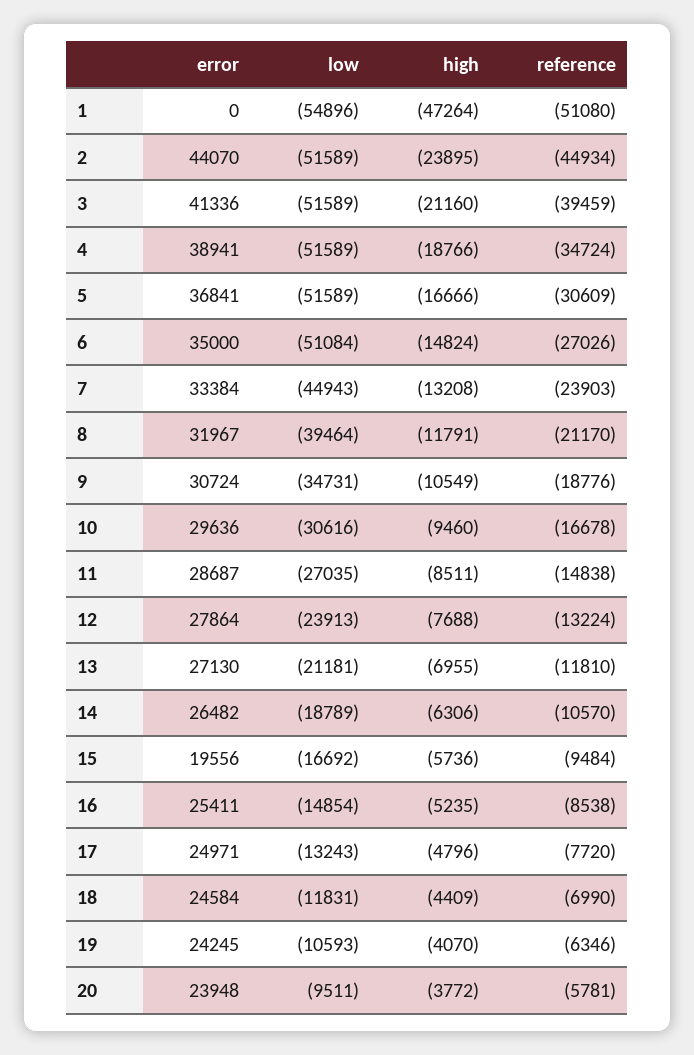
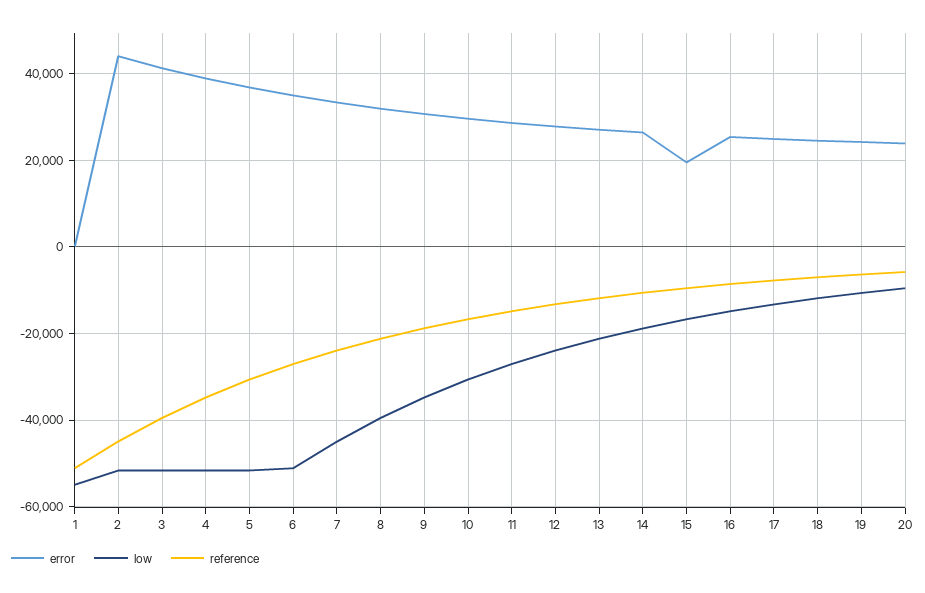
  {
    "error": {
      "1": 0,
      "2": 44070,
      "3": 41336,
      "4": 38941,
      "5": 36841,
      "6": 35000,
      "7": 33384,
      "8": 31967,
      "9": 30724,
      "10": 29636,
      "11": 28687,
      "12": 27864,
      "13": 27130,
      "14": 26482,
      "15": 19556,
      "16": 25411,
      "17": 24971,
      "18": 24584,
      "19": 24245,
      "20": 23948
    },
    "low": {
      "1": -54896,
      "2": -51589,
      "3": -51589,
      "4": -51589,
      "5": -51589,
      "6": -51084,
      "7": -44943,
      "8": -39464,
      "9": -34731,
      "10": -30616,
      "11": -27035,
      "12": -23913,
      "13": -21181,
      "14": -18789,
      "15": -16692,
      "16": -14854,
      "17": -13243,
      "18": -11831,
      "19": -10593,
      "20": -9511
    },
-   "high": {
-     "1": -47264,
-     "2": -23895,
-     "3": -21160,
-     "4": -18766,
-     "5": -16666,
-     "6": -14824,
-     "7": -13208,
-     "8": -11791,
-     "9": -10549,
-     "10": -9460,
-     "11": -8511,
-     "12": -7688,
-     "13": -6955,
-     "14": -6306,
-     "15": -5736,
-     "16": -5235,
-     "17": -4796,
-     "18": -4409,
-     "19": -4070,
-     "20": -3772
-   },
    "reference": {
      "1": -51080,
      "2": -44934,
      "3": -39459,
      "4": -34724,
      "5": -30609,
      "6": -27026,
      "7": -23903,
      "8": -21170,
      "9": -18776,
      "10": -16678,
      "11": -14838,
      "12": -13224,
      "13": -11810,
      "14": -10570,
      "15": -9484,
      "16": -8538,
      "17": -7720,
      "18": -6990,
      "19": -6346,
      "20": -5781
    }
  }

